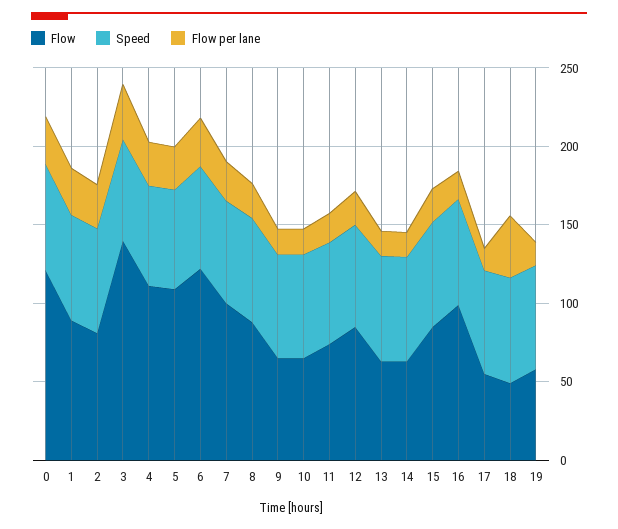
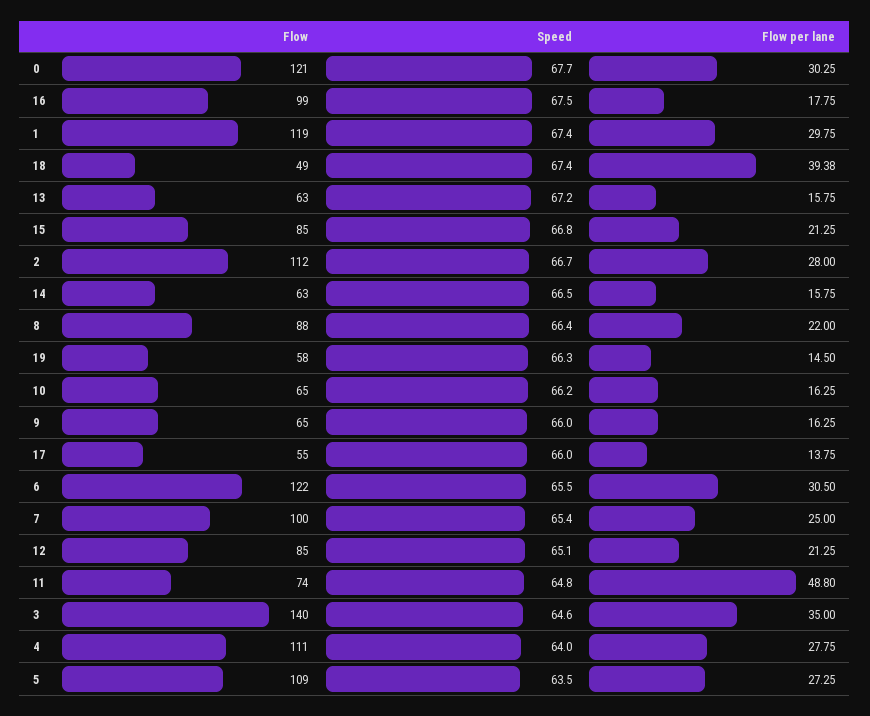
  {
    "Flow": {
      "0": 121,
-     "1": 90,
+     "1": 119,
-     "2": 80,
+     "2": 112,
      "3": 140,
      "4": 111,
      "5": 109,
      "6": 122,
      "7": 100,
      "8": 88,
      "9": 65,
      "10": 65,
      "11": 74,
      "12": 85,
      "13": 63,
      "14": 63,
      "15": 85,
      "16": 99,
      "17": 55,
      "18": 49,
      "19": 58
    },
    "Speed": {
      "0": 67.7,
      "1": 67.4,
      "2": 66.7,
      "3": 64.6,
      "4": 64,
      "5": 63.5,
      "6": 65.5,
      "7": 65.4,
      "8": 66.4,
      "9": 66,
      "10": 66.2,
      "11": 64.8,
      "12": 65.1,
      "13": 67.2,
      "14": 66.5,
      "15": 66.8,
      "16": 67.5,
      "17": 66,
      "18": 67.4,
      "19": 66.3
    },
    "Flow per lane": {
      "0": 30.25,
      "1": 29.75,
      "2": 28,
      "3": 35,
      "4": 27.75,
      "5": 27.25,
      "6": 30.5,
      "7": 25,
      "8": 22,
      "9": 16.25,
      "10": 16.25,
-     "11": 20,
+     "11": 48.8,
      "12": 21.25,
      "13": 15.75,
      "14": 15.75,
      "15": 21.25,
      "16": 17.75,
      "17": 13.75,
      "18": 39.38,
      "19": 14.5
    }
  }

